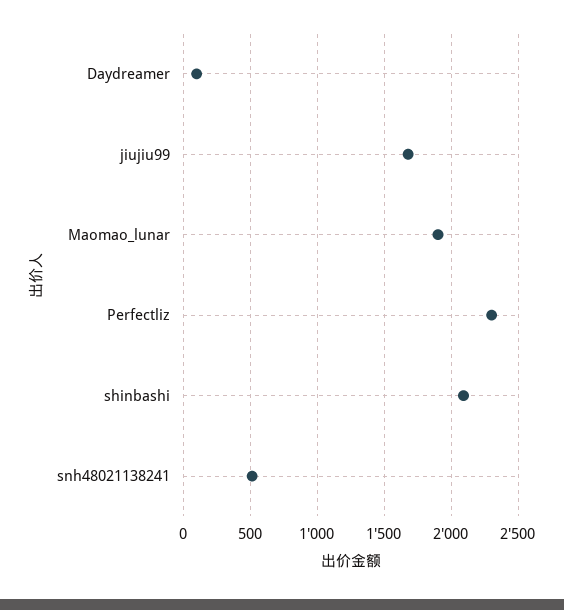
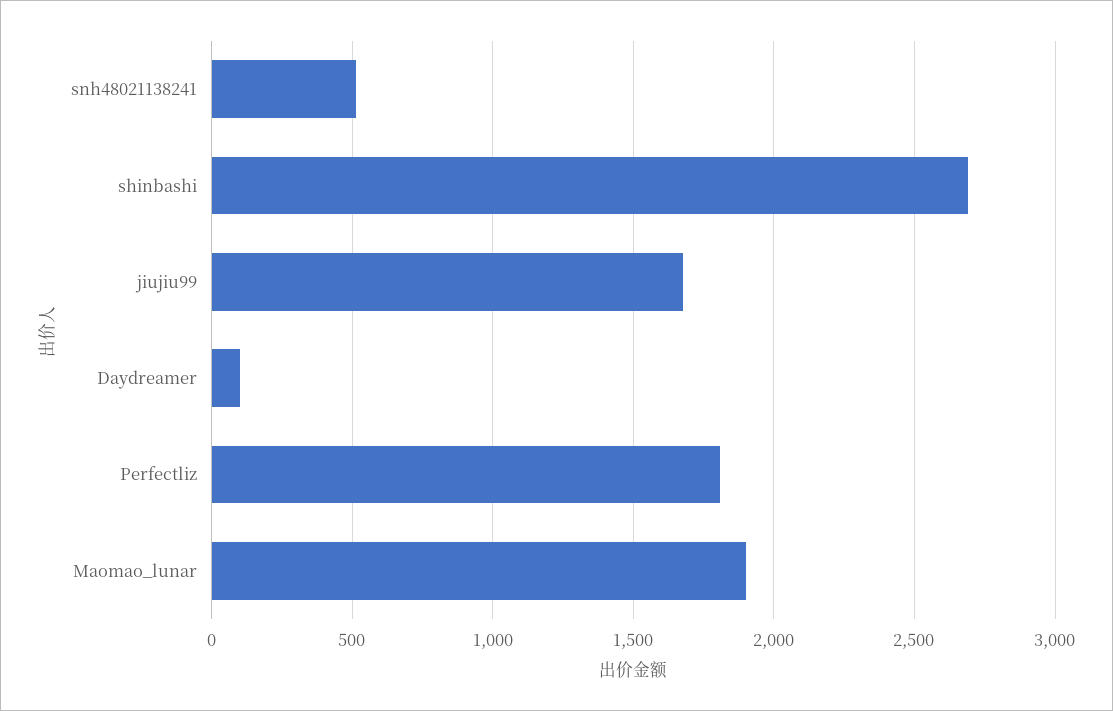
  {
    "Daydreamer": 100,
    "jiujiu99": 1700,
    "Maomao_lunar": 1900,
-   "Perfectliz": 2300,
+   "Perfectliz": 1800,
-   "shinbashi": 2100,
+   "shinbashi": 2700,
    "snh48021138241": 500
  }

